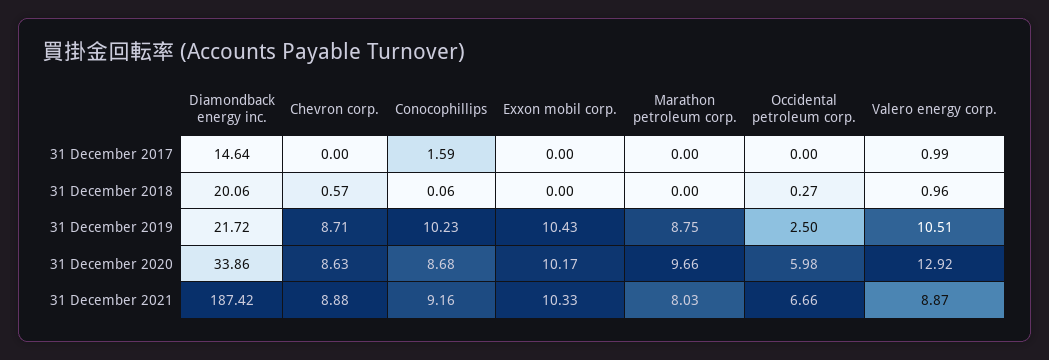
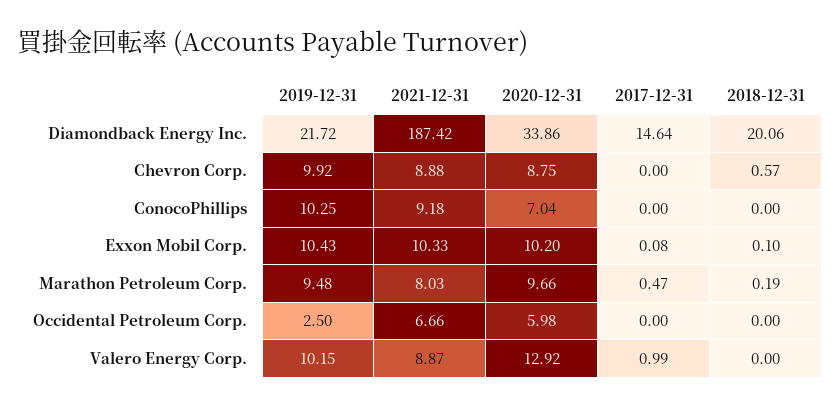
  {
    "Diamondback energy inc.": {
      "31 December 2017": 14.64,
      "31 December 2018": 20.06,
      "31 December 2019": 21.72,
      "31 December 2020": 33.86,
      "31 December 2021": 187.42
    },
    "Chevron corp.": {
      "31 December 2017": 0,
      "31 December 2018": 0.57,
-     "31 December 2019": 8.71,
+     "31 December 2019": 9.92,
-     "31 December 2020": 8.63,
+     "31 December 2020": 8.75,
      "31 December 2021": 8.88
    },
    "Conocophillips": {
-     "31 December 2017": 1.59,
+     "31 December 2017": 0,
-     "31 December 2018": 0.06,
+     "31 December 2018": 0,
-     "31 December 2019": 10.23,
+     "31 December 2019": 10.25,
-     "31 December 2020": 8.68,
+     "31 December 2020": 7.04,
-     "31 December 2021": 9.16
+     "31 December 2021": 9.18
    },
    "Exxon mobil corp.": {
-     "31 December 2017": 0,
+     "31 December 2017": 0.08,
-     "31 December 2018": 0,
+     "31 December 2018": 0.1,
      "31 December 2019": 10.43,
-     "31 December 2020": 10.17,
+     "31 December 2020": 10.2,
      "31 December 2021": 10.33
    },
    "Marathon petroleum corp.": {
-     "31 December 2017": 0,
+     "31 December 2017": 0.47,
-     "31 December 2018": 0,
+     "31 December 2018": 0.19,
-     "31 December 2019": 8.75,
+     "31 December 2019": 9.48,
      "31 December 2020": 9.66,
      "31 December 2021": 8.03
    },
    "Occidental petroleum corp.": {
      "31 December 2017": 0,
-     "31 December 2018": 0.27,
+     "31 December 2018": 0,
      "31 December 2019": 2.5,
      "31 December 2020": 5.98,
      "31 December 2021": 6.66
    },
    "Valero energy corp.": {
      "31 December 2017": 0.99,
-     "31 December 2018": 0.96,
+     "31 December 2018": 0,
-     "31 December 2019": 10.51,
+     "31 December 2019": 10.15,
      "31 December 2020": 12.92,
      "31 December 2021": 8.87
    }
  }

